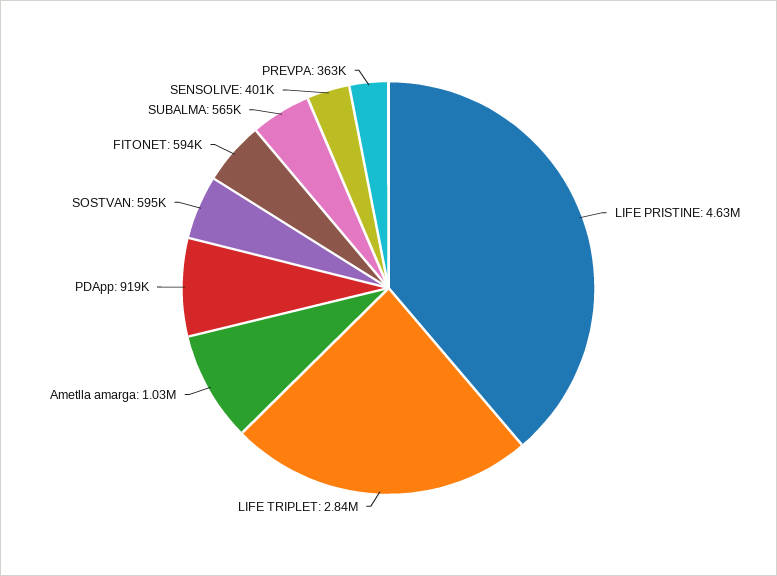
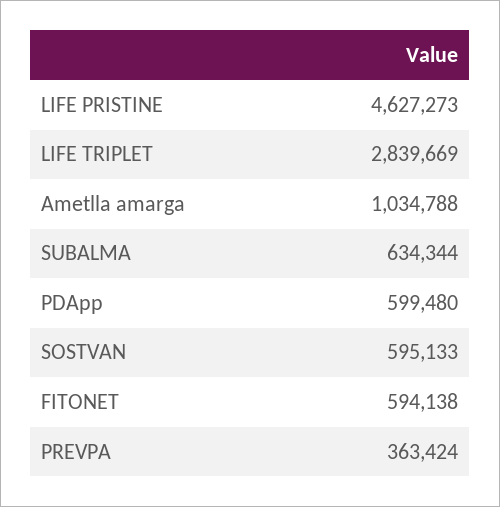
  {
    "LIFE PRISTINE": 4627273,
    "LIFE TRIPLET": 2839669,
    "Ametlla amarga": 1034788,
-   "PDApp": 919000,
+   "PDApp": 599480,
    "SOSTVAN": 595133,
    "FITONET": 594138,
-   "SUBALMA": 565000,
+   "SUBALMA": 634344,
-   "SENSOLIVE": 401000,
    "PREVPA": 363424
  }

